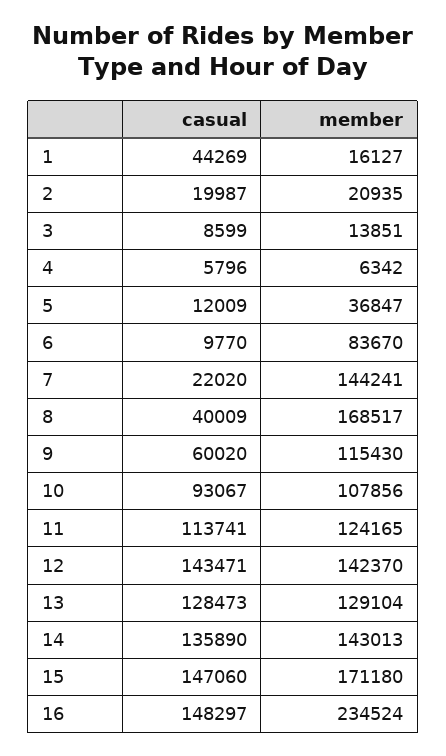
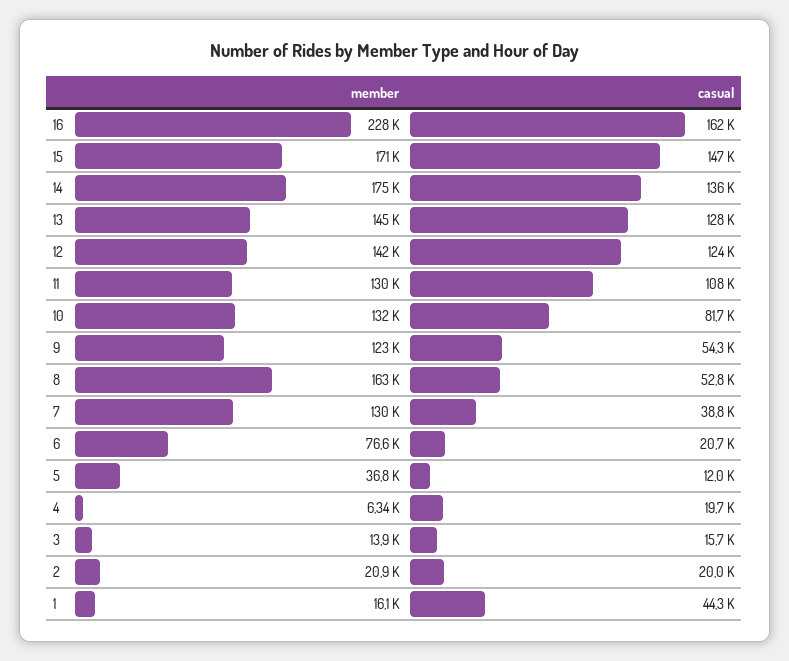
  {
    "casual": {
      "1": 44269,
      "2": 19987,
-     "3": 8599,
+     "3": 15700,
-     "4": 5796,
+     "4": 19700,
      "5": 12009,
-     "6": 9770,
+     "6": 20700,
-     "7": 22020,
+     "7": 38800,
-     "8": 40009,
+     "8": 52800,
-     "9": 60020,
+     "9": 54300,
-     "10": 93067,
+     "10": 81700,
-     "11": 113741,
+     "11": 108000,
-     "12": 143471,
+     "12": 124000,
      "13": 128473,
      "14": 135890,
      "15": 147060,
-     "16": 148297
+     "16": 162000
    },
    "member": {
      "1": 16127,
      "2": 20935,
      "3": 13851,
      "4": 6342,
      "5": 36847,
-     "6": 83670,
+     "6": 76600,
-     "7": 144241,
+     "7": 130000,
-     "8": 168517,
+     "8": 163000,
-     "9": 115430,
+     "9": 123000,
-     "10": 107856,
+     "10": 132000,
-     "11": 124165,
+     "11": 130000,
      "12": 142370,
-     "13": 129104,
+     "13": 145000,
-     "14": 143013,
+     "14": 175000,
      "15": 171180,
-     "16": 234524
+     "16": 228000
    }
  }

